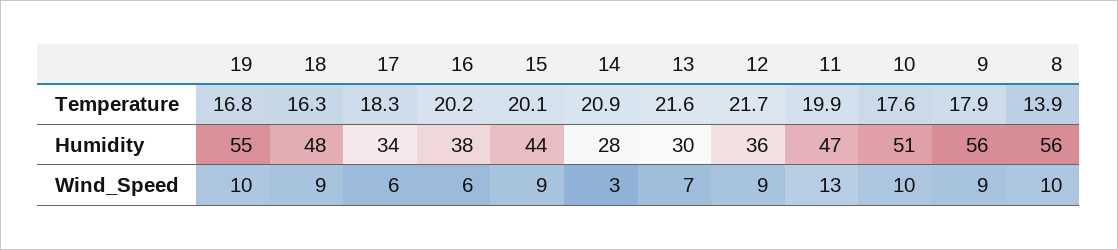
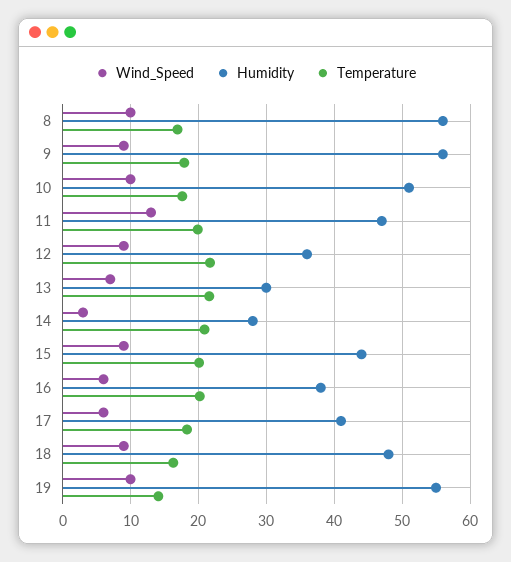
  {
    "Temperature": {
-     "19": 16.8,
+     "19": 14,
      "18": 16.3,
      "17": 18.3,
      "16": 20.2,
      "15": 20.1,
      "14": 20.9,
      "13": 21.6,
      "12": 21.7,
      "11": 19.9,
      "10": 17.6,
      "9": 17.9,
-     "8": 13.9
+     "8": 17
    },
    "Humidity": {
      "19": 55,
      "18": 48,
-     "17": 34,
+     "17": 41,
      "16": 38,
      "15": 44,
      "14": 28,
      "13": 30,
      "12": 36,
      "11": 47,
      "10": 51,
      "9": 56,
      "8": 56
    },
    "Wind_Speed": {
      "19": 10,
      "18": 9,
      "17": 6,
      "16": 6,
      "15": 9,
      "14": 3,
      "13": 7,
      "12": 9,
      "11": 13,
      "10": 10,
      "9": 9,
      "8": 10
    }
  }

